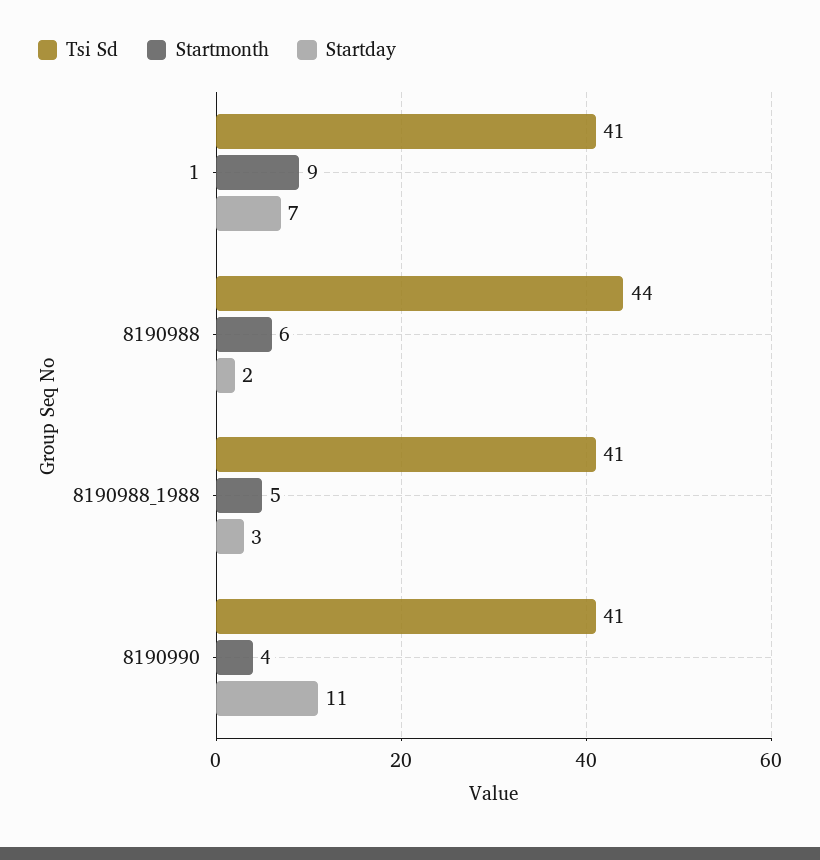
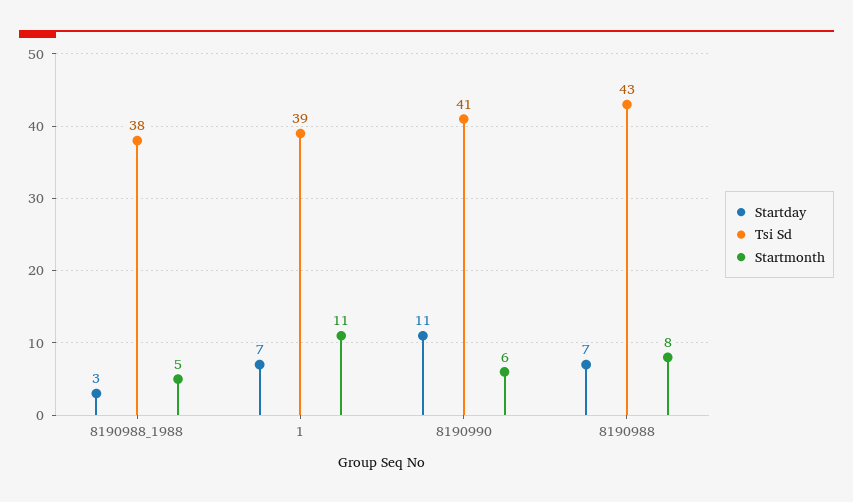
  {
    "Tsi Sd": {
-     "1": 41,
+     "1": 39,
-     "8190988": 44,
+     "8190988": 43,
-     "8190988_1988": 41,
+     "8190988_1988": 38,
      "8190990": 41
    },
    "Startmonth": {
-     "1": 9,
+     "1": 11,
-     "8190988": 6,
+     "8190988": 8,
      "8190988_1988": 5,
-     "8190990": 4
+     "8190990": 6
    },
    "Startday": {
      "1": 7,
-     "8190988": 2,
+     "8190988": 7,
      "8190988_1988": 3,
      "8190990": 11
    }
  }

